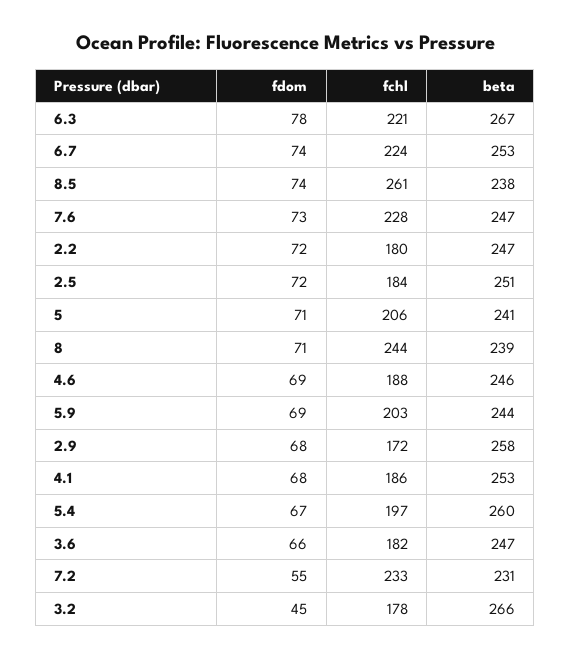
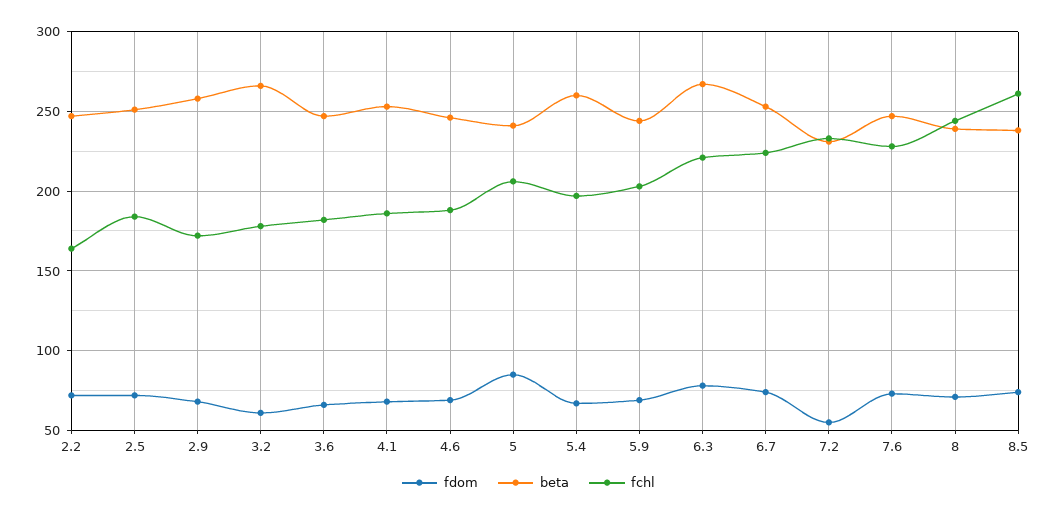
  {
    "fdom": {
      "6.3": 78,
      "6.7": 74,
      "8.5": 74,
      "7.6": 73,
      "2.2": 72,
      "2.5": 72,
-     "5": 71,
+     "5": 85,
      "8": 71,
      "4.6": 69,
      "5.9": 69,
      "2.9": 68,
      "4.1": 68,
      "5.4": 67,
      "3.6": 66,
      "7.2": 55,
-     "3.2": 45
+     "3.2": 60
    },
    "fchl": {
      "6.3": 221,
      "6.7": 224,
      "8.5": 261,
      "7.6": 228,
-     "2.2": 180,
+     "2.2": 165,
      "2.5": 184,
      "5": 206,
      "8": 244,
      "4.6": 188,
      "5.9": 203,
      "2.9": 172,
      "4.1": 186,
      "5.4": 197,
      "3.6": 182,
      "7.2": 233,
      "3.2": 178
    },
    "beta": {
      "6.3": 267,
      "6.7": 253,
      "8.5": 238,
      "7.6": 247,
      "2.2": 247,
      "2.5": 251,
      "5": 241,
      "8": 239,
      "4.6": 246,
      "5.9": 244,
      "2.9": 258,
      "4.1": 253,
      "5.4": 260,
      "3.6": 247,
      "7.2": 231,
      "3.2": 266
    }
  }

